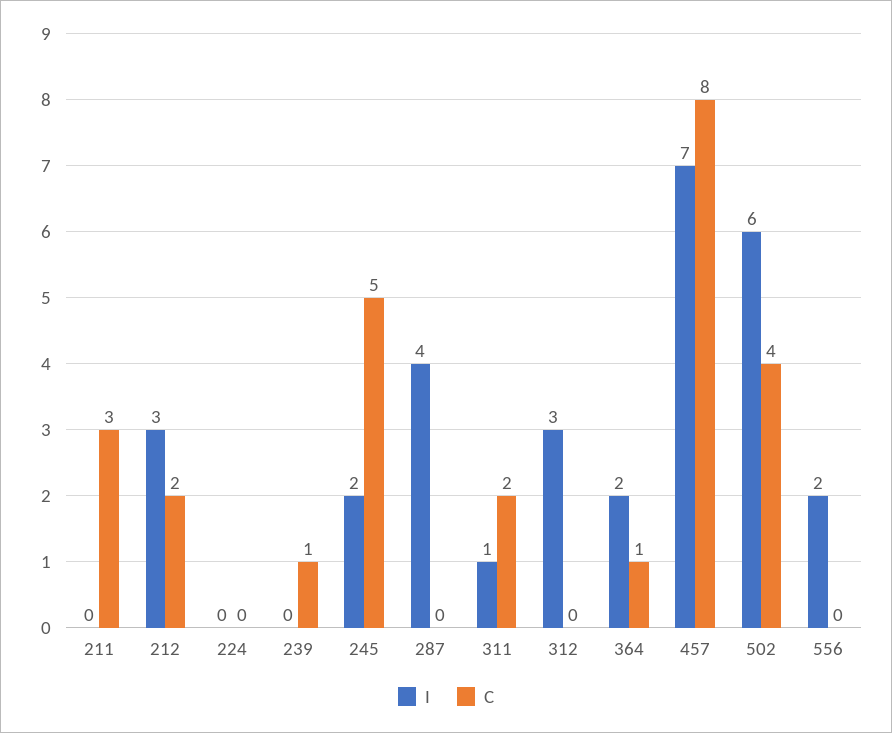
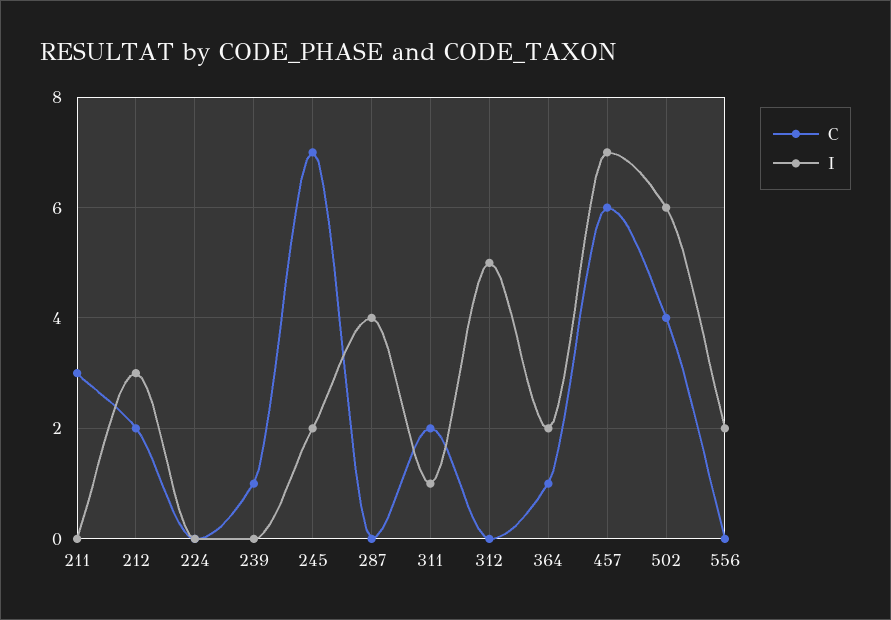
  {
    "I": {
      "211": 0,
      "212": 3,
      "224": 0,
      "239": 0,
      "245": 2,
      "287": 4,
      "311": 1,
-     "312": 3,
+     "312": 5,
      "364": 2,
      "457": 7,
      "502": 6,
      "556": 2
    },
    "C": {
      "211": 3,
      "212": 2,
      "224": 0,
      "239": 1,
-     "245": 5,
+     "245": 7,
      "287": 0,
      "311": 2,
      "312": 0,
      "364": 1,
-     "457": 8,
+     "457": 6,
      "502": 4,
      "556": 0
    }
  }

